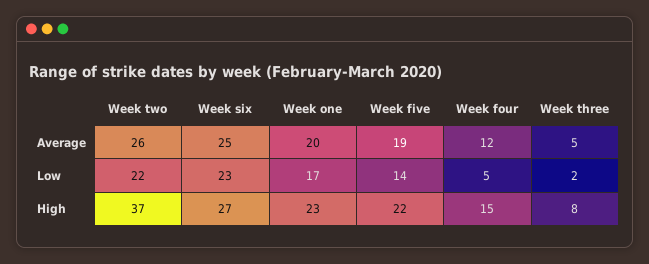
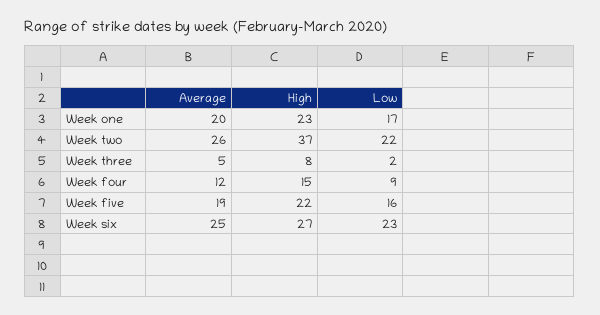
  {
    "Week two": {
      "Average": 26,
      "Low": 22,
      "High": 37
    },
    "Week six": {
      "Average": 25,
      "Low": 23,
      "High": 27
    },
    "Week one": {
      "Average": 20,
      "Low": 17,
      "High": 23
    },
    "Week five": {
      "Average": 19,
-     "Low": 14,
+     "Low": 16,
      "High": 22
    },
    "Week four": {
      "Average": 12,
-     "Low": 5,
+     "Low": 9,
      "High": 15
    },
    "Week three": {
      "Average": 5,
      "Low": 2,
      "High": 8
    }
  }

